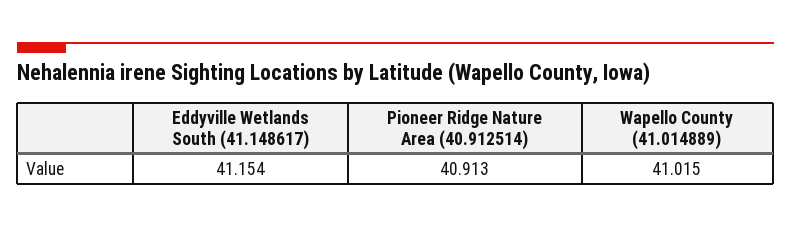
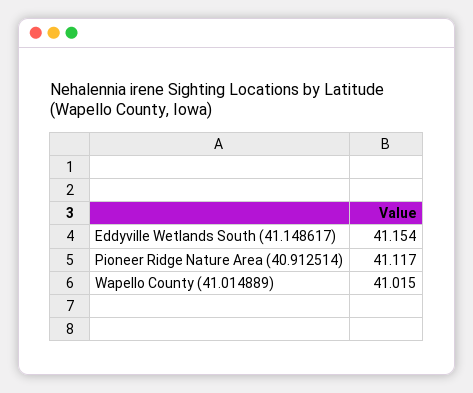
  {
    "Eddyville Wetlands South (41.148617)": 41.154,
-   "Pioneer Ridge Nature Area (40.912514)": 40.913,
+   "Pioneer Ridge Nature Area (40.912514)": 41.117,
    "Wapello County (41.014889)": 41.015
  }

